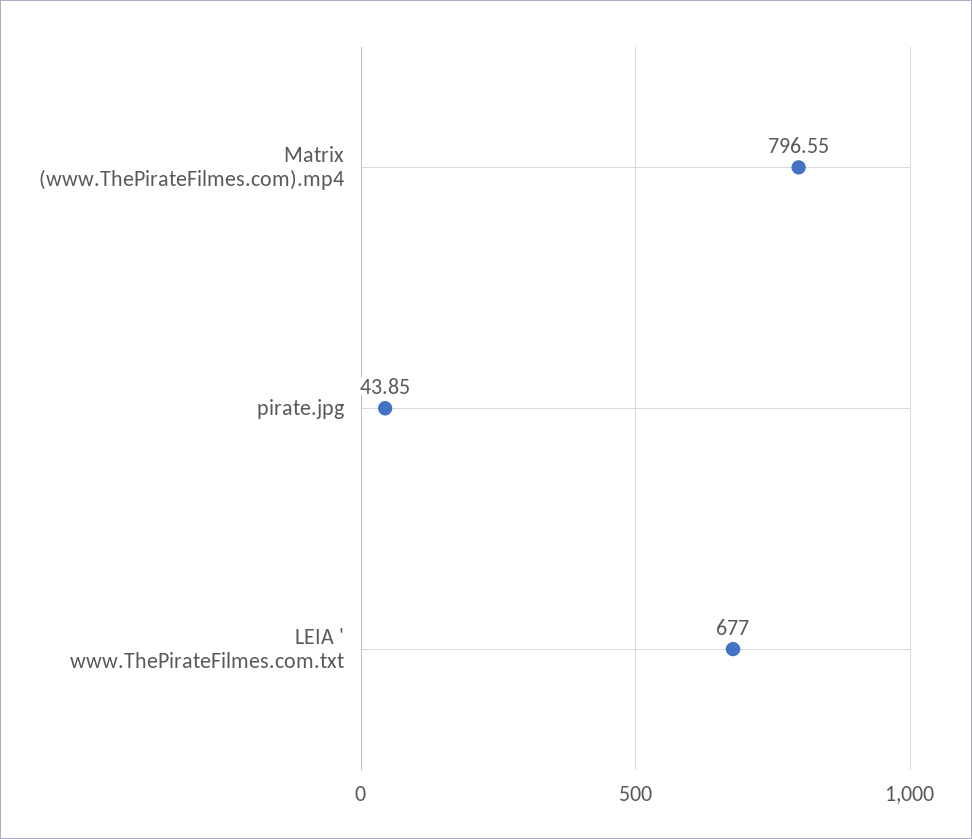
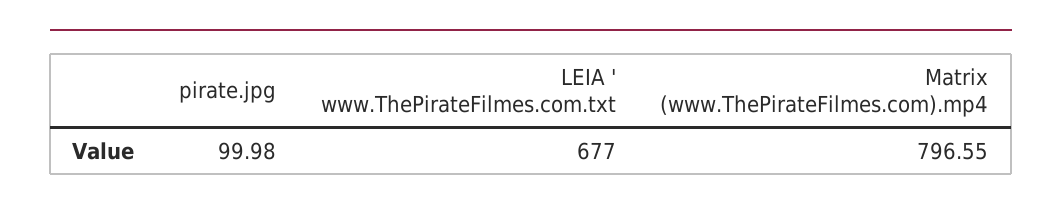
  {
    "Matrix (www.ThePirateFilmes.com).mp4": 796.55,
-   "pirate.jpg": 43.85,
+   "pirate.jpg": 99.98,
    "LEIA ' www.ThePirateFilmes.com.txt": 677
  }

